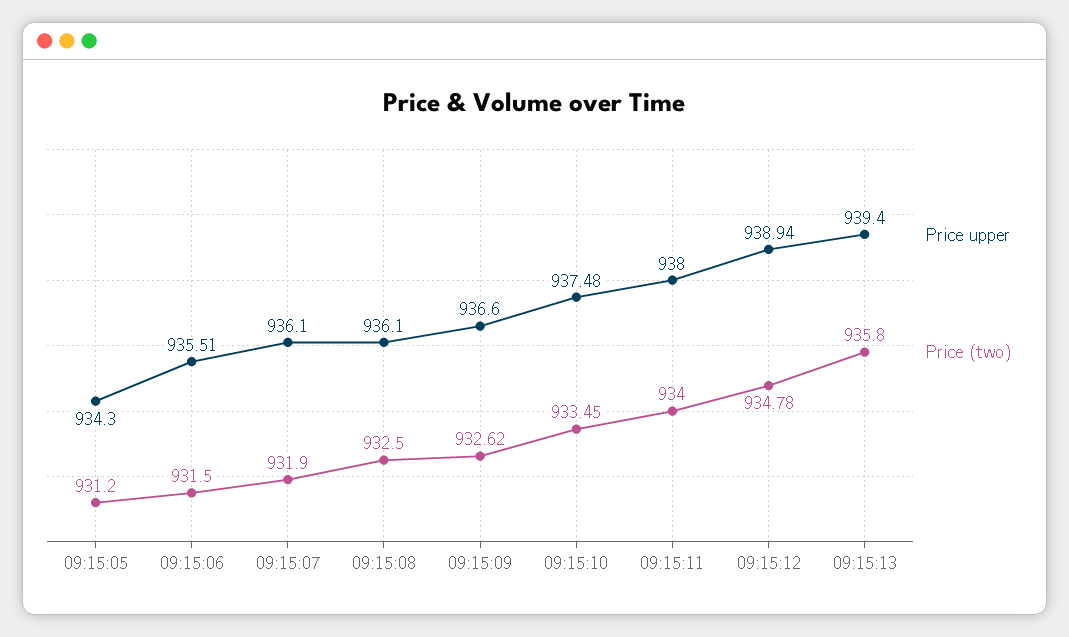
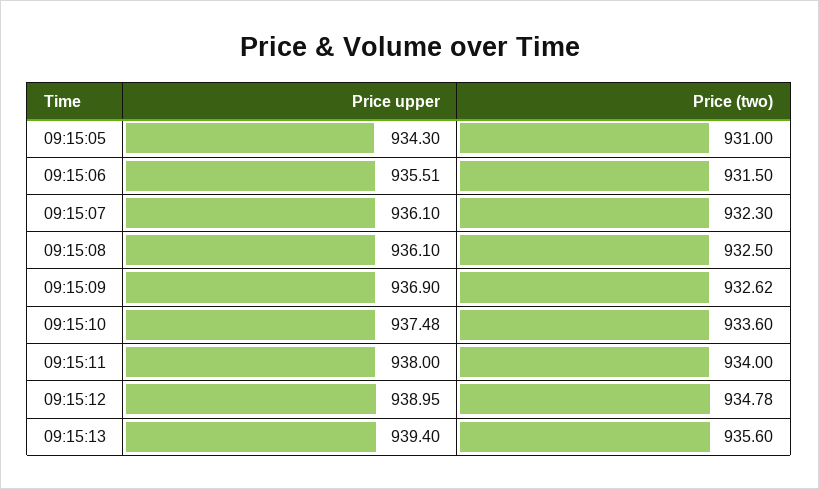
  {
    "Price upper": {
      "09:15:05": 934.3,
      "09:15:06": 935.51,
      "09:15:07": 936.1,
      "09:15:08": 936.1,
-     "09:15:09": 936.6,
+     "09:15:09": 936.9,
      "09:15:10": 937.48,
      "09:15:11": 938,
-     "09:15:12": 938.94,
+     "09:15:12": 938.95,
      "09:15:13": 939.4
    },
    "Price (two)": {
-     "09:15:05": 931.2,
+     "09:15:05": 931,
      "09:15:06": 931.5,
-     "09:15:07": 931.9,
+     "09:15:07": 932.3,
      "09:15:08": 932.5,
      "09:15:09": 932.62,
-     "09:15:10": 933.45,
+     "09:15:10": 933.6,
      "09:15:11": 934,
      "09:15:12": 934.78,
-     "09:15:13": 935.8
+     "09:15:13": 935.6
    }
  }

